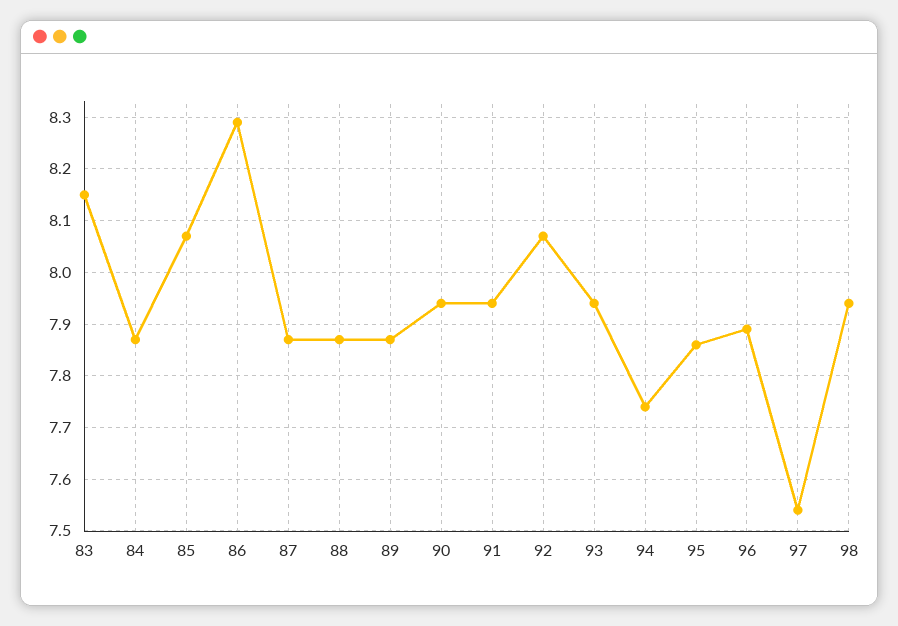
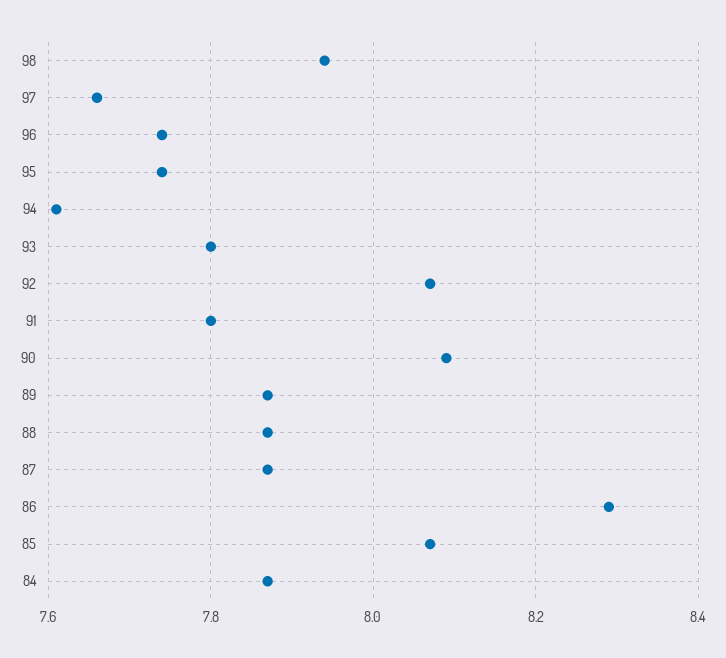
  {
-   "83": 8.15,
    "84": 7.85,
    "85": 8.05,
    "86": 8.3,
    "87": 7.85,
    "88": 7.85,
    "89": 7.85,
-   "90": 7.95,
+   "90": 8.1,
-   "91": 7.95,
+   "91": 7.8,
    "92": 8.05,
-   "93": 7.95,
+   "93": 7.8,
-   "94": 7.75,
+   "94": 7.6,
-   "95": 7.85,
+   "95": 7.75,
-   "96": 7.9,
+   "96": 7.75,
-   "97": 7.55,
+   "97": 7.65,
    "98": 7.95
  }

